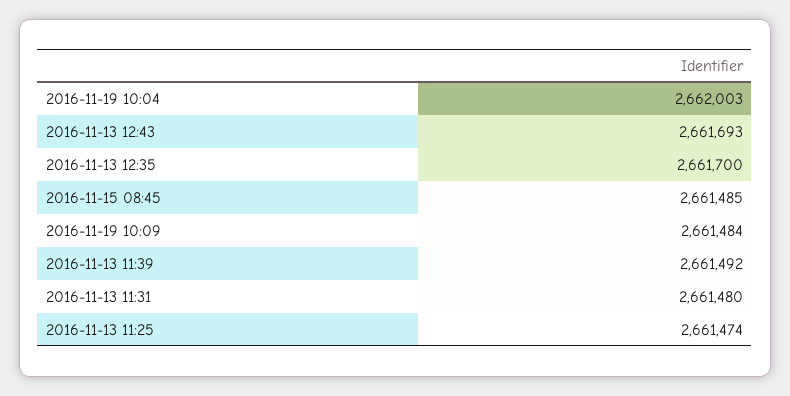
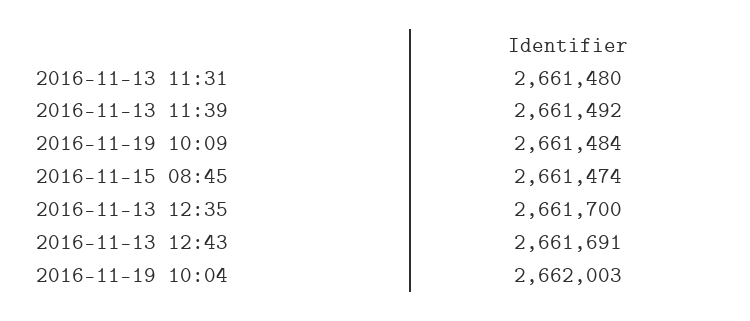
  {
    "2016-11-19 10:04": 2662003,
-   "2016-11-13 12:43": 2661693,
+   "2016-11-13 12:43": 2661691,
    "2016-11-13 12:35": 2661700,
-   "2016-11-15 08:45": 2661485,
+   "2016-11-15 08:45": 2661474,
    "2016-11-19 10:09": 2661484,
    "2016-11-13 11:39": 2661492,
-   "2016-11-13 11:31": 2661480,
+   "2016-11-13 11:31": 2661480
-   "2016-11-13 11:25": 2661474
  }

